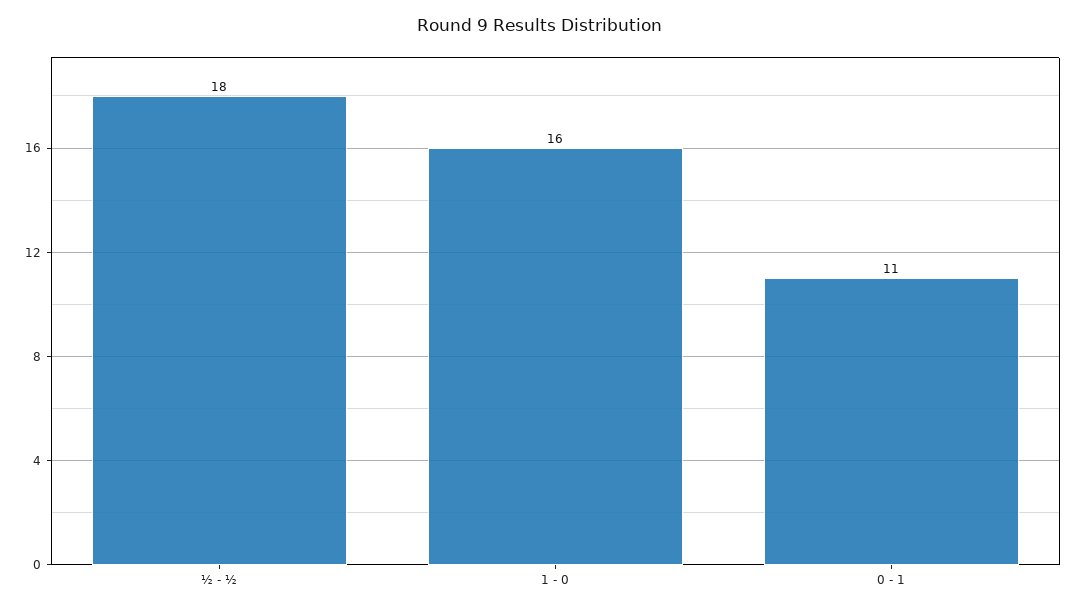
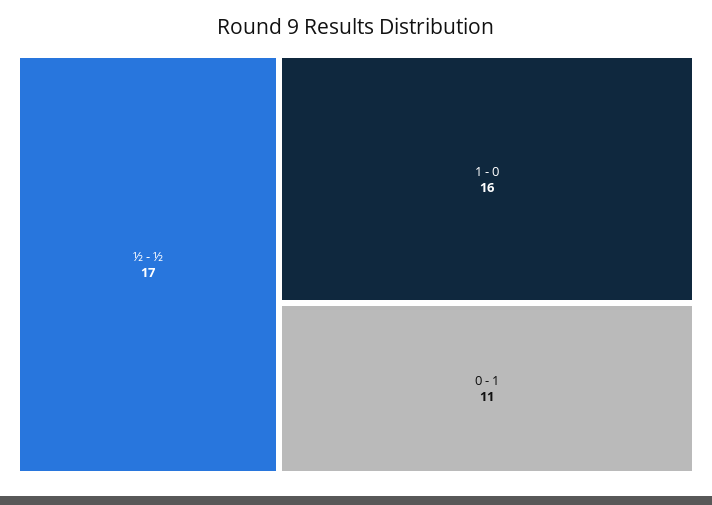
  {
-   "½ - ½": 18,
+   "½ - ½": 17,
    "1 - 0": 16,
    "0 - 1": 11
  }

